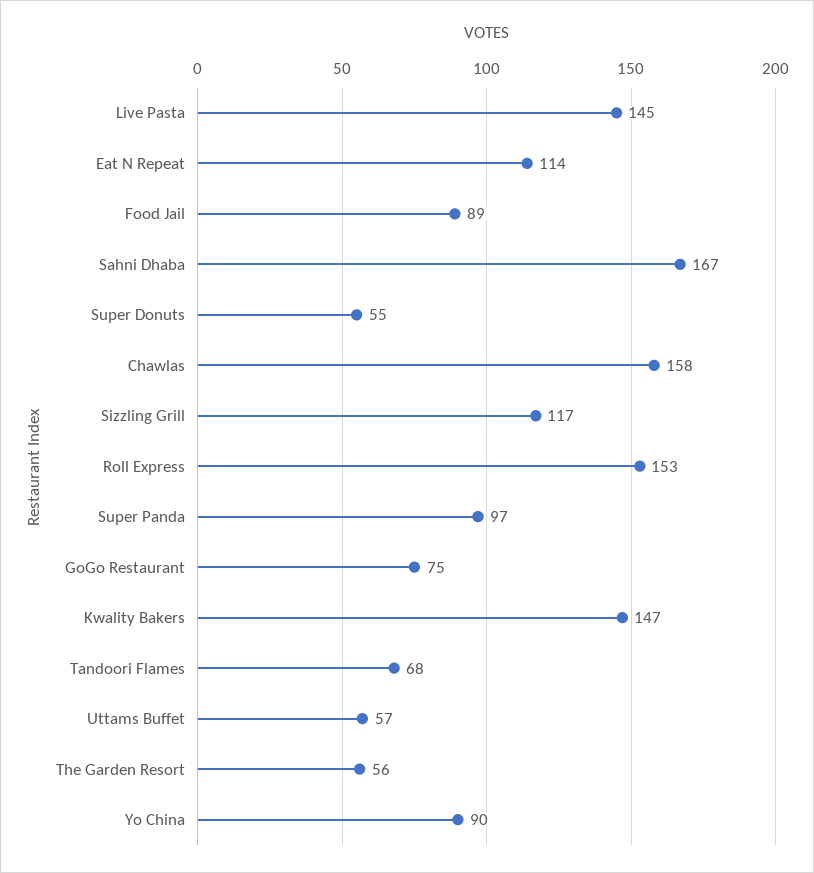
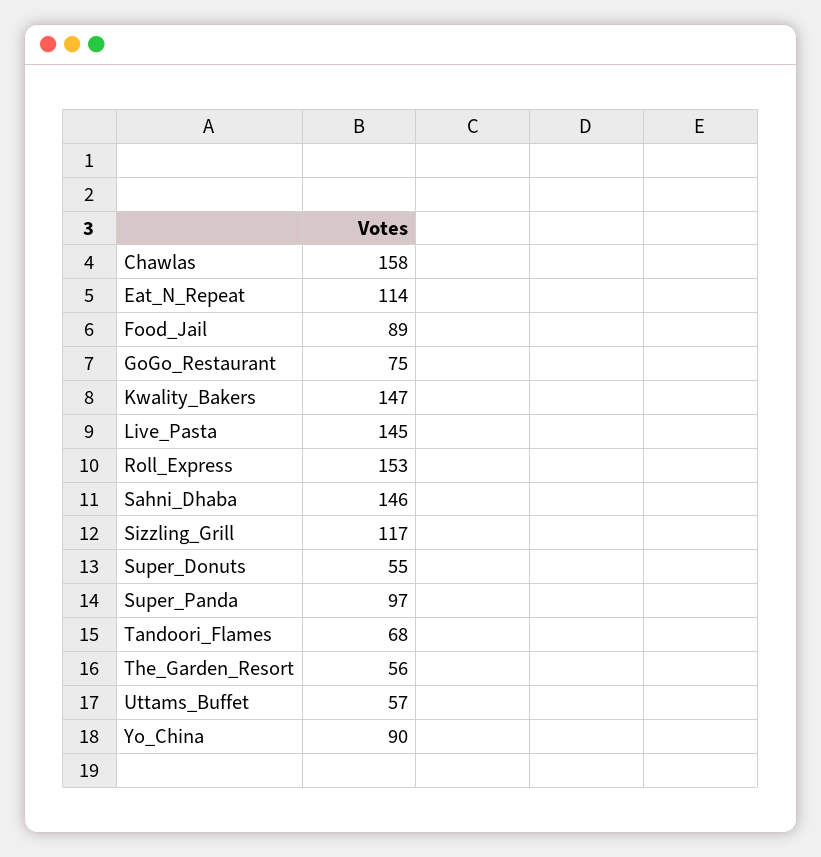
  {
    "Live Pasta": 145,
    "Eat N Repeat": 114,
    "Food Jail": 89,
-   "Sahni Dhaba": 167,
+   "Sahni Dhaba": 146,
    "Super Donuts": 55,
    "Chawlas": 158,
    "Sizzling Grill": 117,
    "Roll Express": 153,
    "Super Panda": 97,
    "GoGo Restaurant": 75,
    "Kwality Bakers": 147,
    "Tandoori Flames": 68,
    "Uttams Buffet": 57,
    "The Garden Resort": 56,
    "Yo China": 90
  }

